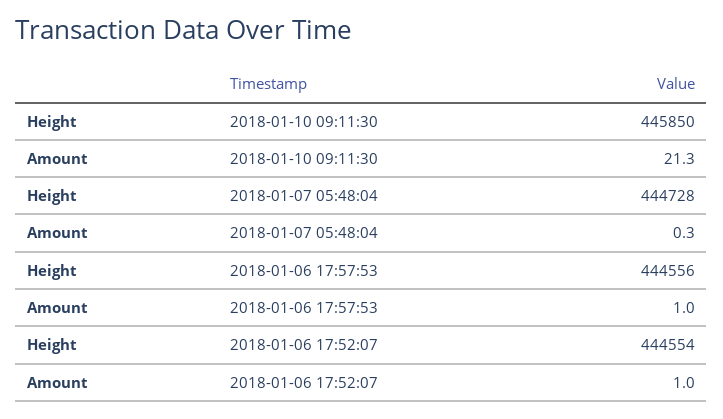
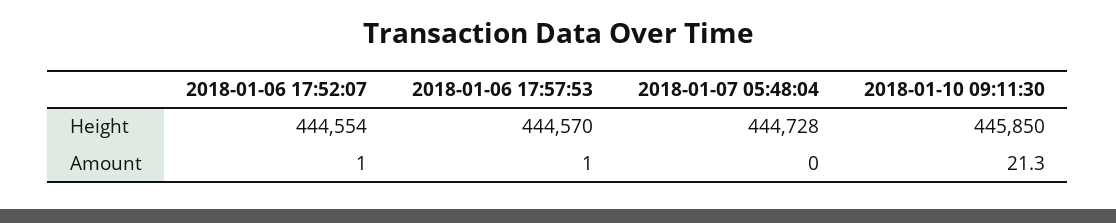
  {
    "Height": {
      "2018-01-10 09:11:30": 445850,
      "2018-01-07 05:48:04": 444728,
-     "2018-01-06 17:57:53": 444556,
+     "2018-01-06 17:57:53": 444570,
      "2018-01-06 17:52:07": 444554
    },
    "Amount": {
      "2018-01-10 09:11:30": 21.3,
-     "2018-01-07 05:48:04": 0.3,
+     "2018-01-07 05:48:04": 0,
      "2018-01-06 17:57:53": 1,
      "2018-01-06 17:52:07": 1
    }
  }

